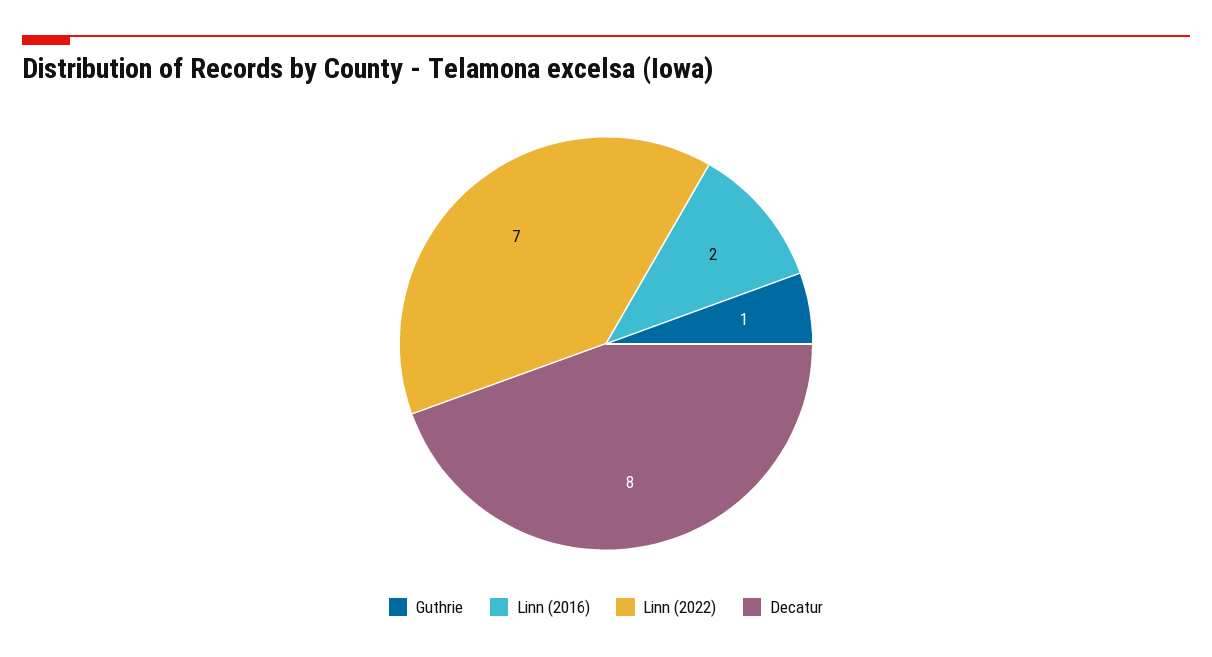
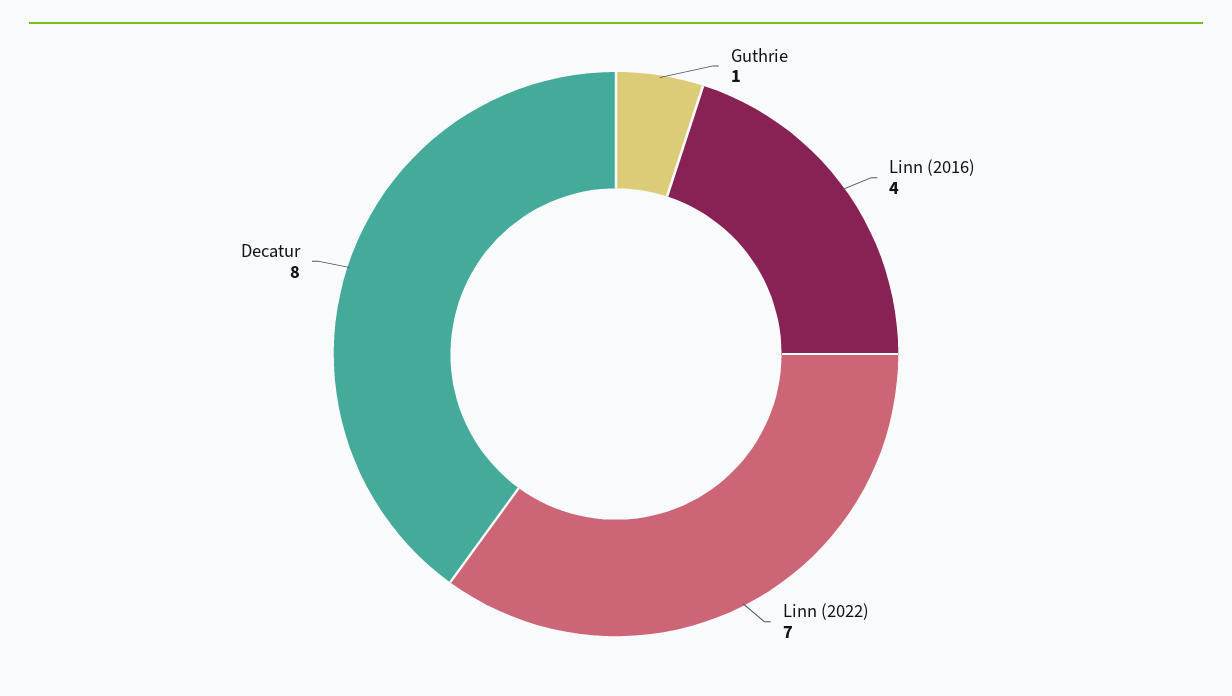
  {
    "Guthrie": 1,
-   "Linn (2016)": 2,
+   "Linn (2016)": 4,
    "Linn (2022)": 7,
    "Decatur": 8
  }

